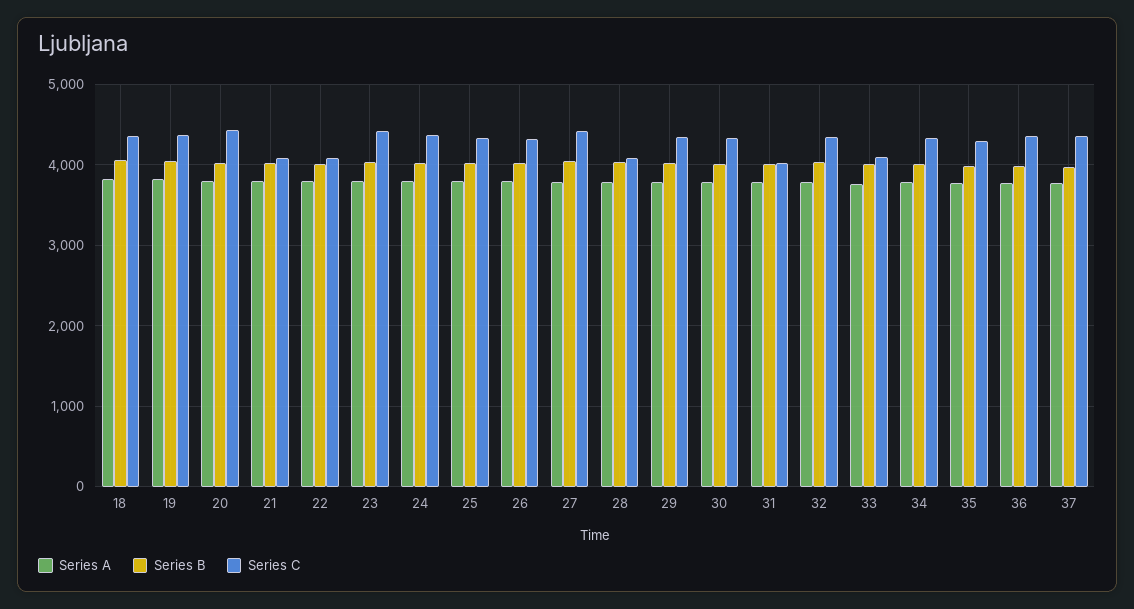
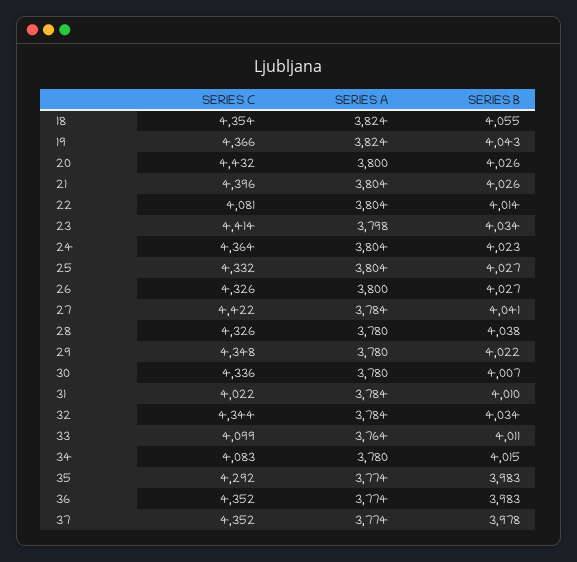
  {
    "Series A": {
      "18": 3824,
      "19": 3824,
      "20": 3800,
      "21": 3804,
      "22": 3804,
      "23": 3798,
      "24": 3804,
      "25": 3804,
      "26": 3800,
      "27": 3784,
      "28": 3780,
      "29": 3780,
      "30": 3780,
      "31": 3784,
      "32": 3784,
      "33": 3764,
      "34": 3780,
      "35": 3774,
      "36": 3774,
      "37": 3774
    },
    "Series B": {
      "18": 4055,
      "19": 4043,
      "20": 4026,
      "21": 4026,
      "22": 4014,
      "23": 4034,
      "24": 4023,
      "25": 4027,
      "26": 4027,
      "27": 4041,
      "28": 4038,
      "29": 4022,
      "30": 4007,
      "31": 4010,
      "32": 4034,
      "33": 4011,
      "34": 4015,
      "35": 3983,
      "36": 3983,
      "37": 3978
    },
    "Series C": {
      "18": 4354,
      "19": 4366,
      "20": 4432,
-     "21": 4100,
+     "21": 4396,
      "22": 4081,
      "23": 4414,
      "24": 4364,
      "25": 4332,
      "26": 4326,
      "27": 4422,
-     "28": 4100,
+     "28": 4326,
      "29": 4348,
      "30": 4336,
      "31": 4022,
      "32": 4344,
      "33": 4099,
-     "34": 4300,
+     "34": 4083,
      "35": 4292,
      "36": 4352,
      "37": 4352
    }
  }

